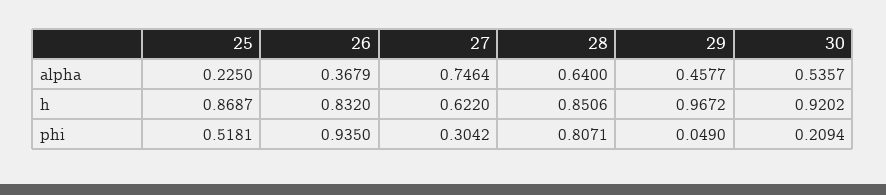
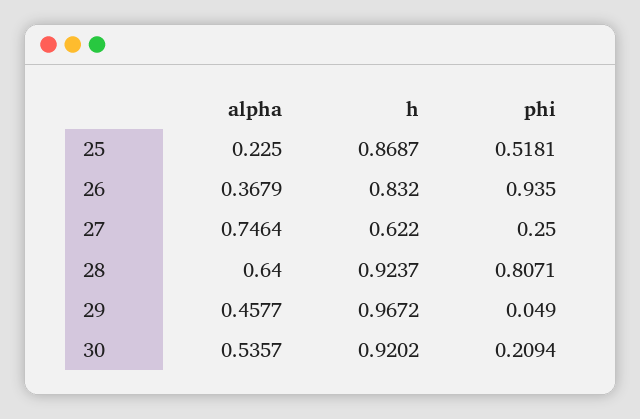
  {
    "25": {
      "alpha": 0.225,
      "h": 0.8687,
      "phi": 0.5181
    },
    "26": {
      "alpha": 0.3679,
      "h": 0.832,
      "phi": 0.935
    },
    "27": {
      "alpha": 0.7464,
      "h": 0.622,
-     "phi": 0.3042
+     "phi": 0.25
    },
    "28": {
      "alpha": 0.64,
-     "h": 0.8506,
+     "h": 0.9237,
      "phi": 0.8071
    },
    "29": {
      "alpha": 0.4577,
      "h": 0.9672,
      "phi": 0.049
    },
    "30": {
      "alpha": 0.5357,
      "h": 0.9202,
      "phi": 0.2094
    }
  }

